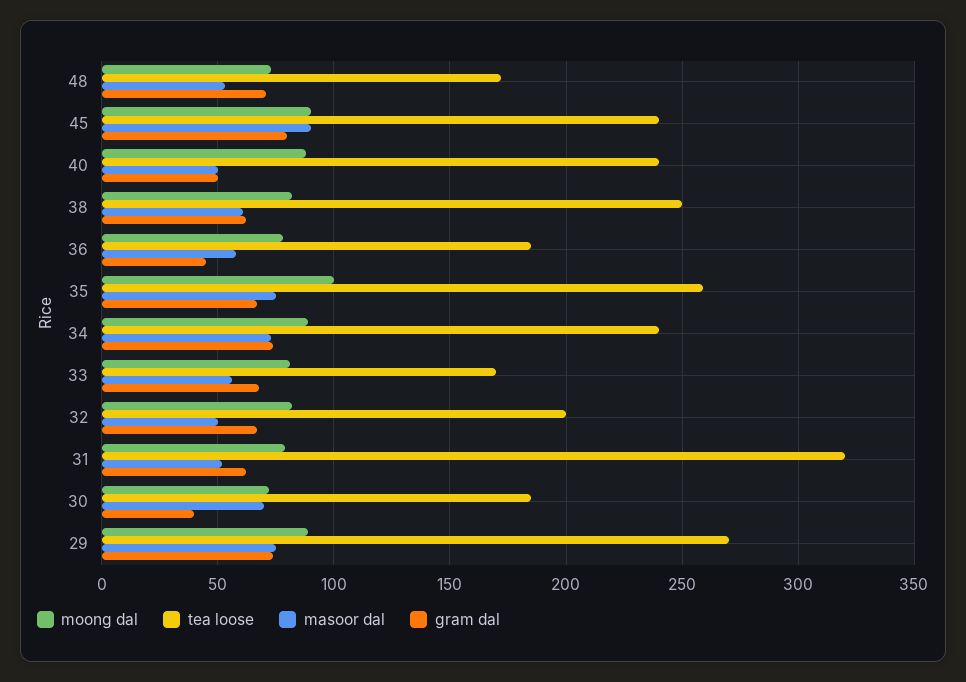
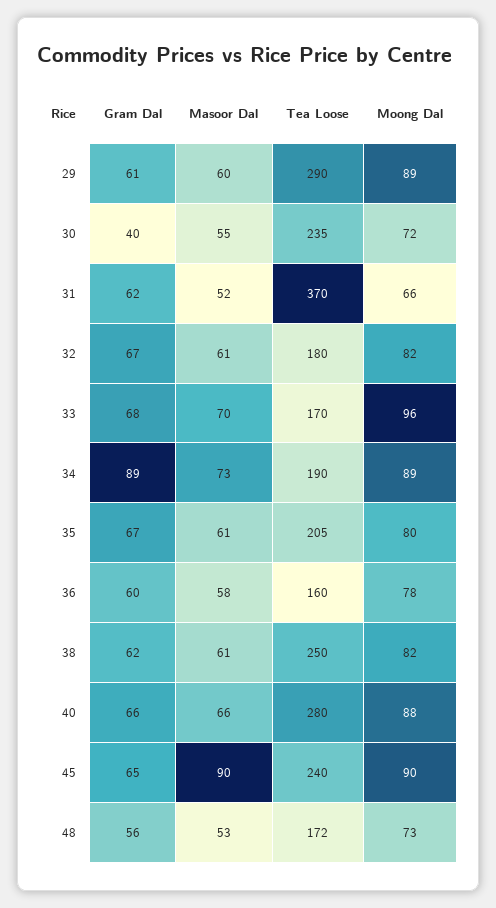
  {
    "moong dal": {
      "48": 73,
      "45": 90,
      "40": 88,
      "38": 82,
      "36": 78,
-     "35": 100,
+     "35": 80,
      "34": 89,
-     "33": 80,
+     "33": 96,
      "32": 82,
-     "31": 80,
+     "31": 66,
      "30": 72,
      "29": 89
    },
    "tea loose": {
      "48": 172,
      "45": 240,
-     "40": 240,
+     "40": 280,
      "38": 250,
-     "36": 185,
+     "36": 160,
-     "35": 260,
+     "35": 205,
-     "34": 240,
+     "34": 190,
      "33": 170,
-     "32": 200,
+     "32": 180,
-     "31": 320,
+     "31": 370,
-     "30": 185,
+     "30": 235,
-     "29": 270
+     "29": 290
    },
    "masoor dal": {
      "48": 53,
      "45": 90,
-     "40": 50,
+     "40": 66,
      "38": 61,
      "36": 58,
-     "35": 75,
+     "35": 61,
      "34": 73,
-     "33": 55,
+     "33": 70,
-     "32": 50,
+     "32": 61,
      "31": 52,
-     "30": 70,
+     "30": 55,
-     "29": 75
+     "29": 60
    },
    "gram dal": {
-     "48": 70,
+     "48": 56,
-     "45": 80,
+     "45": 65,
-     "40": 50,
+     "40": 66,
      "38": 62,
-     "36": 45,
+     "36": 60,
      "35": 67,
-     "34": 75,
+     "34": 89,
      "33": 68,
      "32": 67,
      "31": 62,
      "30": 40,
-     "29": 75
+     "29": 61
    }
  }

